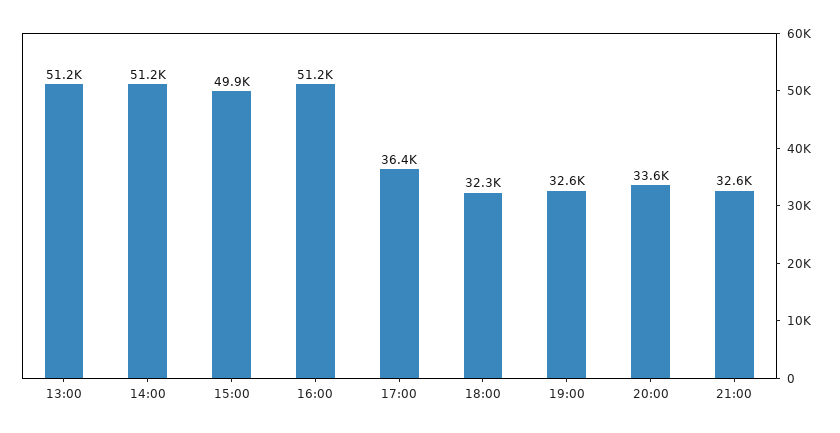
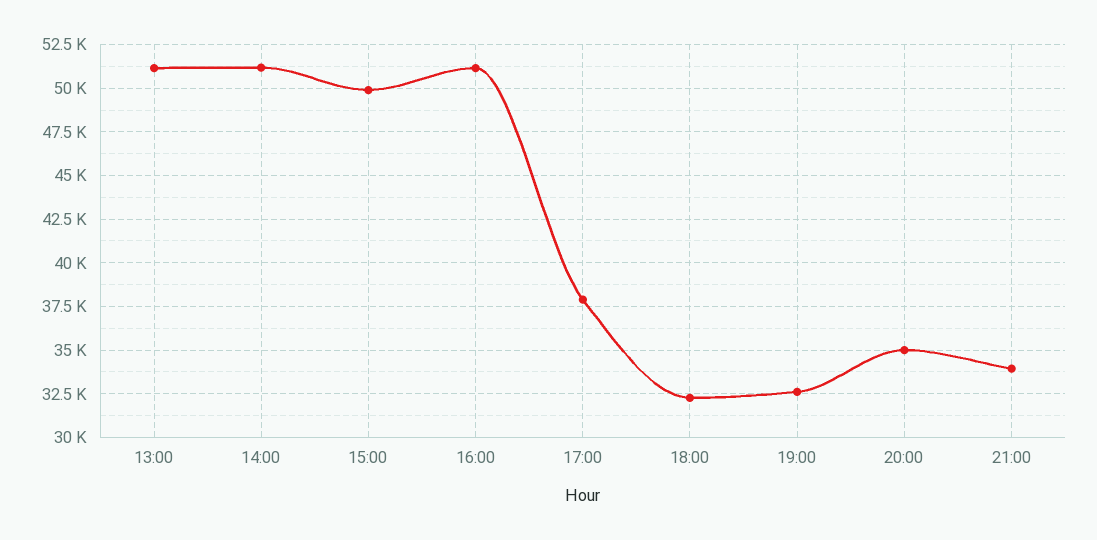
  {
    "13:00": 51200,
    "14:00": 51200,
    "15:00": 49900,
    "16:00": 51200,
-   "17:00": 36400,
+   "17:00": 38000,
    "18:00": 32300,
    "19:00": 32600,
-   "20:00": 33600,
+   "20:00": 35000,
-   "21:00": 32600
+   "21:00": 34000
  }

